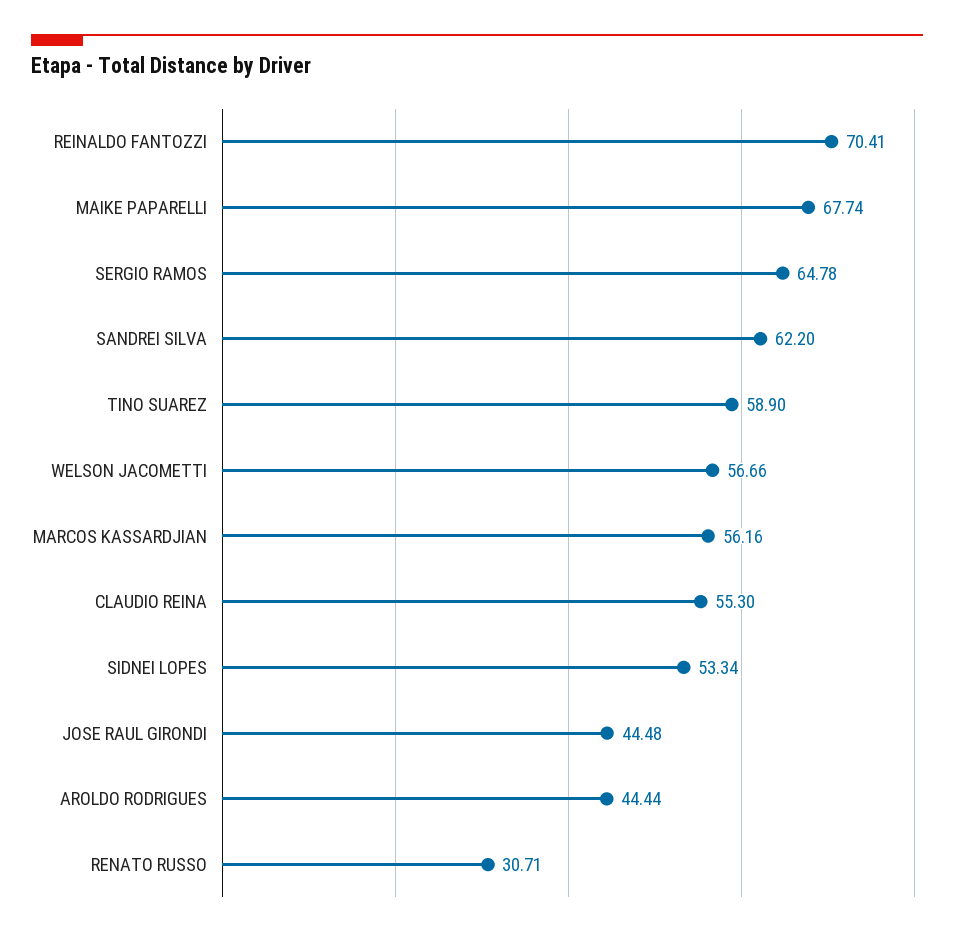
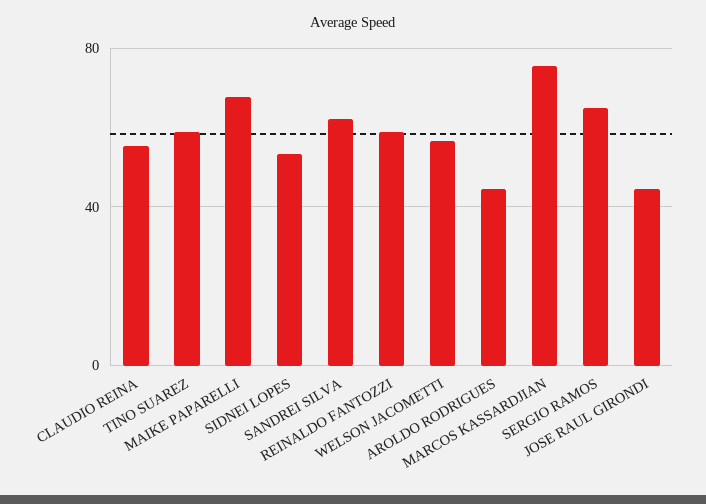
  {
-   "REINALDO FANTOZZI": 70.41,
+   "REINALDO FANTOZZI": 60,
    "MAIKE PAPARELLI": 67.74,
    "SERGIO RAMOS": 64.78,
    "SANDREI SILVA": 62.2,
    "TINO SUAREZ": 58.9,
    "WELSON JACOMETTI": 56.66,
-   "MARCOS KASSARDJIAN": 56.16,
+   "MARCOS KASSARDJIAN": 75,
    "CLAUDIO REINA": 55.3,
    "SIDNEI LOPES": 53.34,
    "JOSE RAUL GIRONDI": 44.48,
-   "AROLDO RODRIGUES": 44.44,
+   "AROLDO RODRIGUES": 44.44
-   "RENATO RUSSO": 30.71
  }

